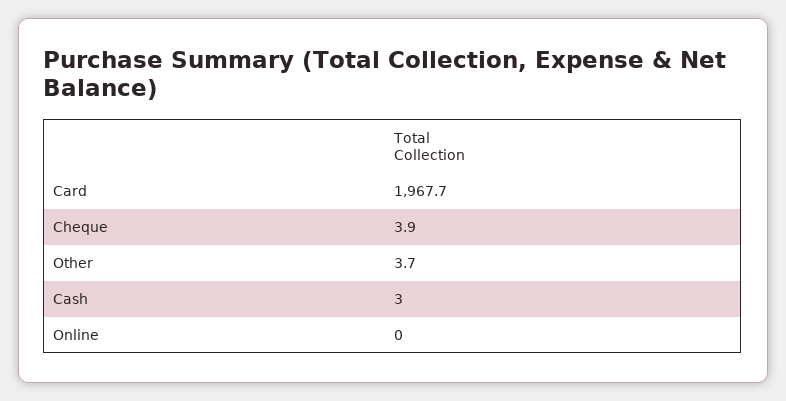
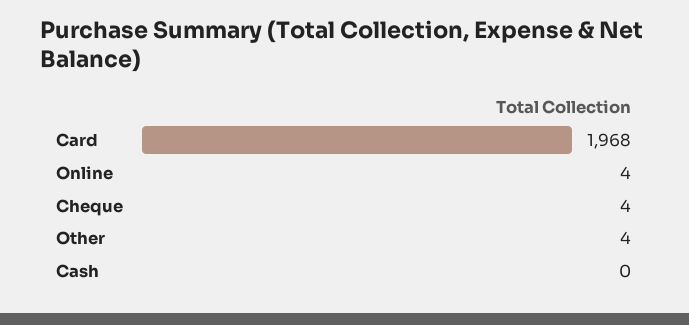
  {
    "Card": 1967.7,
    "Cheque": 3.9,
    "Other": 3.7,
-   "Cash": 3,
+   "Cash": 0,
-   "Online": 0
+   "Online": 4
  }

